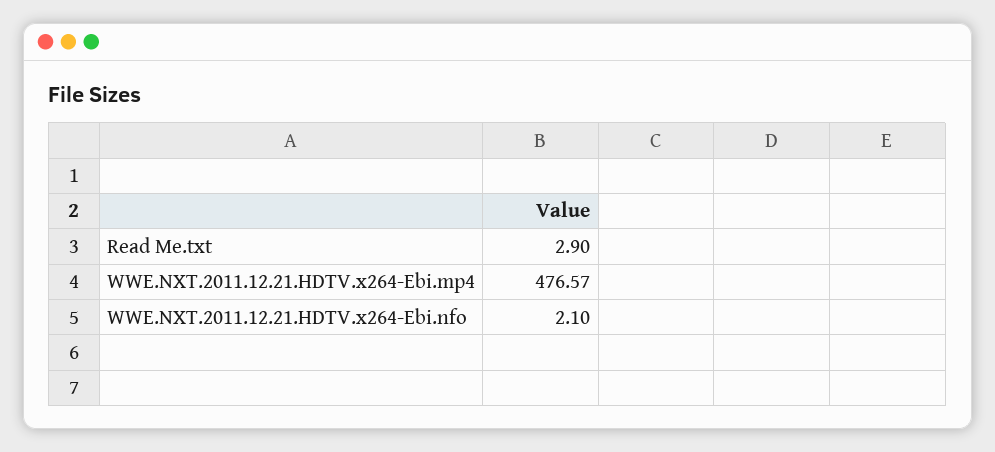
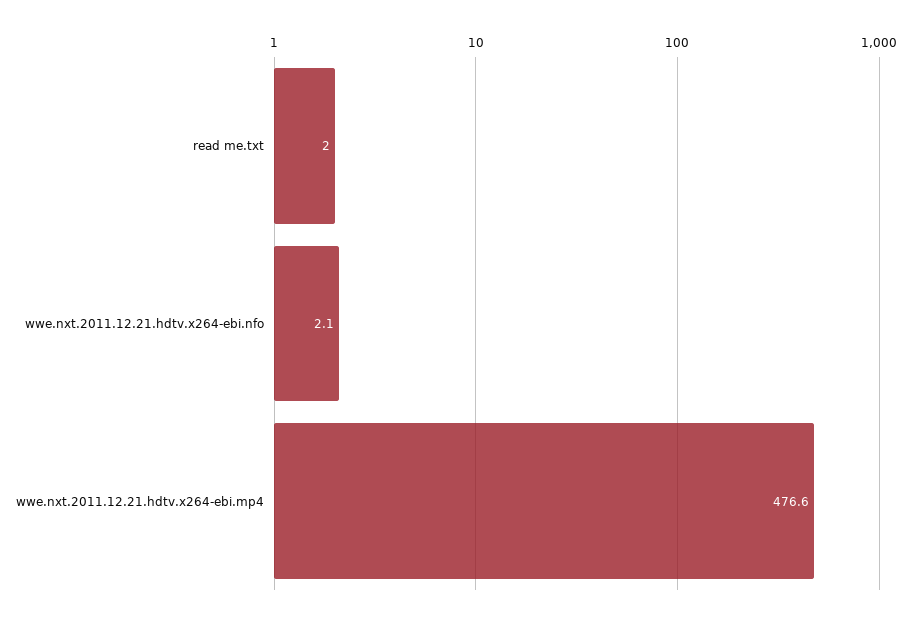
  {
-   "Read Me.txt": 2.9,
+   "Read Me.txt": 2,
    "WWE.NXT.2011.12.21.HDTV.x264-Ebi.mp4": 476.57,
    "WWE.NXT.2011.12.21.HDTV.x264-Ebi.nfo": 2.1
  }

